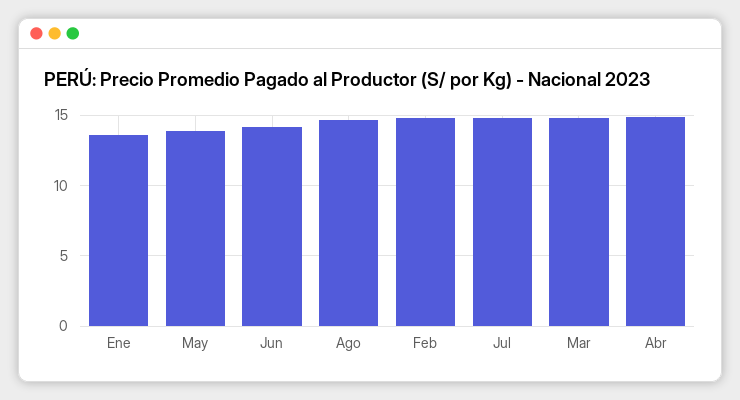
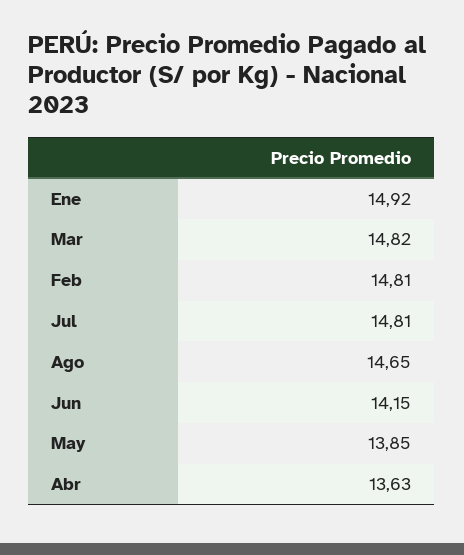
  {
-   "Ene": 13.5,
+   "Ene": 14.92,
    "May": 13.85,
    "Jun": 14.15,
    "Ago": 14.65,
    "Feb": 14.81,
    "Jul": 14.81,
    "Mar": 14.82,
-   "Abr": 15
+   "Abr": 13.63
  }

